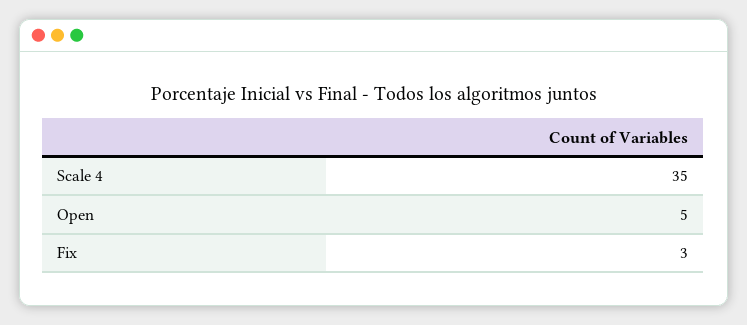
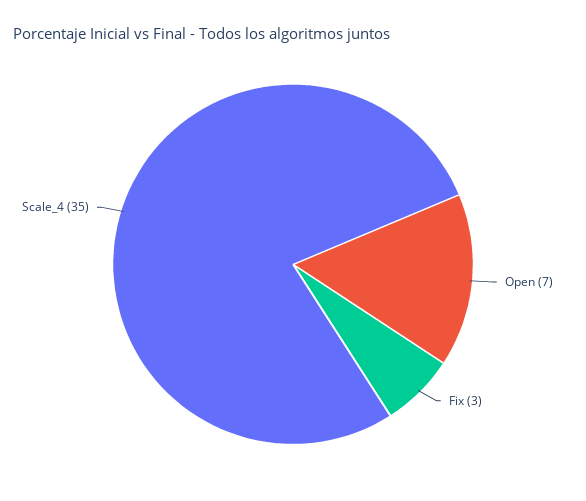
  {
    "Scale 4": 35,
-   "Open": 5,
+   "Open": 7,
    "Fix": 3
  }

